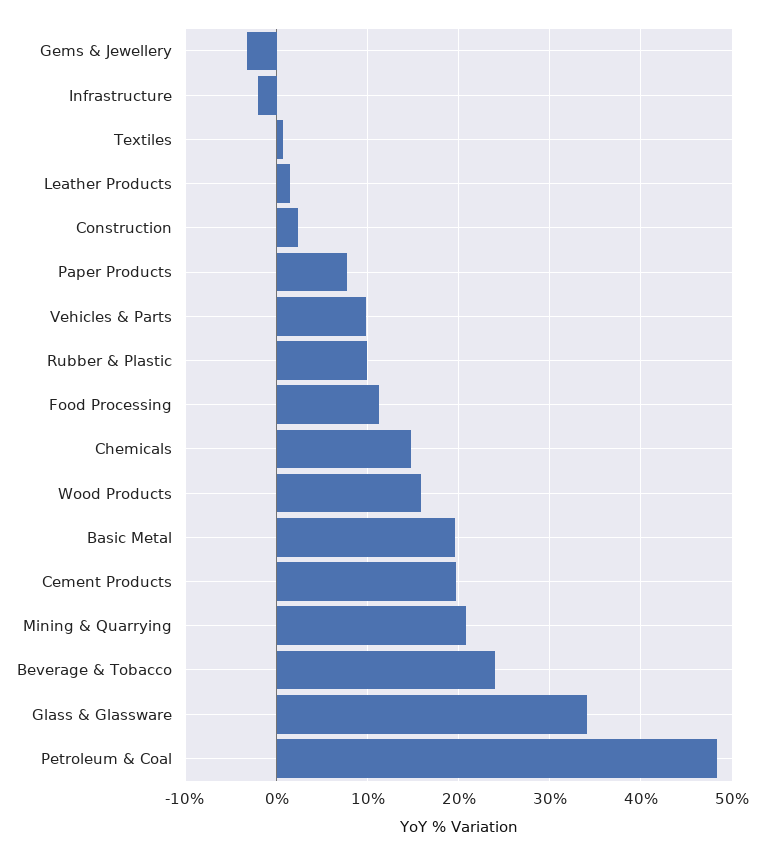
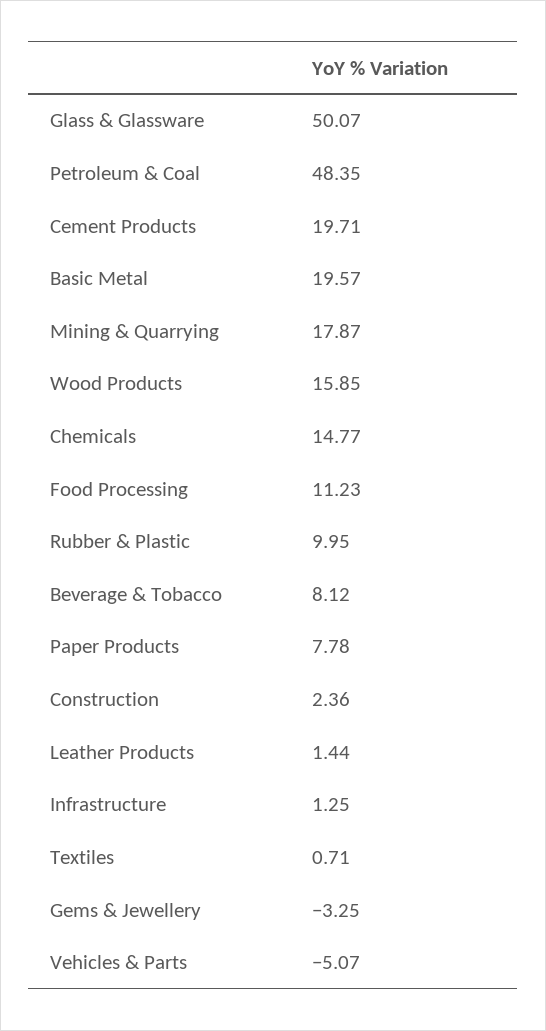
  {
    "Gems & Jewellery": -3.25,
-   "Infrastructure": -2,
+   "Infrastructure": 1.25,
    "Textiles": 0.71,
    "Leather Products": 1.44,
    "Construction": 2.36,
    "Paper Products": 7.78,
-   "Vehicles & Parts": 10,
+   "Vehicles & Parts": -5.07,
    "Rubber & Plastic": 9.95,
    "Food Processing": 11.23,
    "Chemicals": 14.77,
    "Wood Products": 15.85,
    "Basic Metal": 19.57,
    "Cement Products": 19.71,
-   "Mining & Quarrying": 21,
+   "Mining & Quarrying": 17.87,
-   "Beverage & Tobacco": 24,
+   "Beverage & Tobacco": 8.12,
-   "Glass & Glassware": 34,
+   "Glass & Glassware": 50.07,
    "Petroleum & Coal": 48.35
  }

